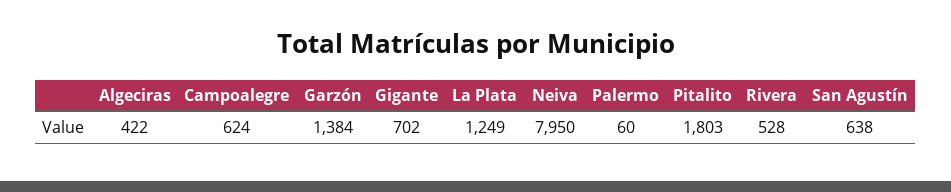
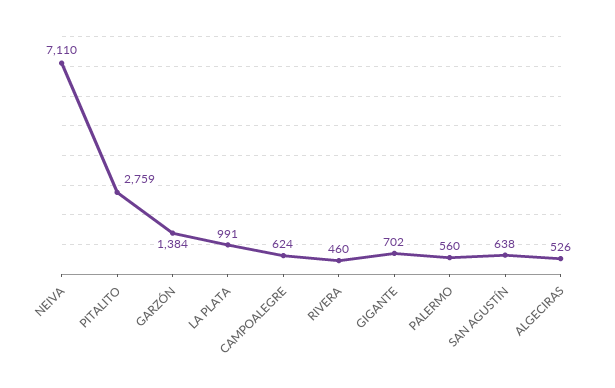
  {
-   "Algeciras": 422,
+   "Algeciras": 526,
    "Campoalegre": 624,
    "Garzón": 1384,
    "Gigante": 702,
-   "La Plata": 1249,
+   "La Plata": 991,
-   "Neiva": 7950,
+   "Neiva": 7110,
-   "Palermo": 60,
+   "Palermo": 560,
-   "Pitalito": 1803,
+   "Pitalito": 2759,
-   "Rivera": 528,
+   "Rivera": 460,
    "San Agustín": 638
  }

